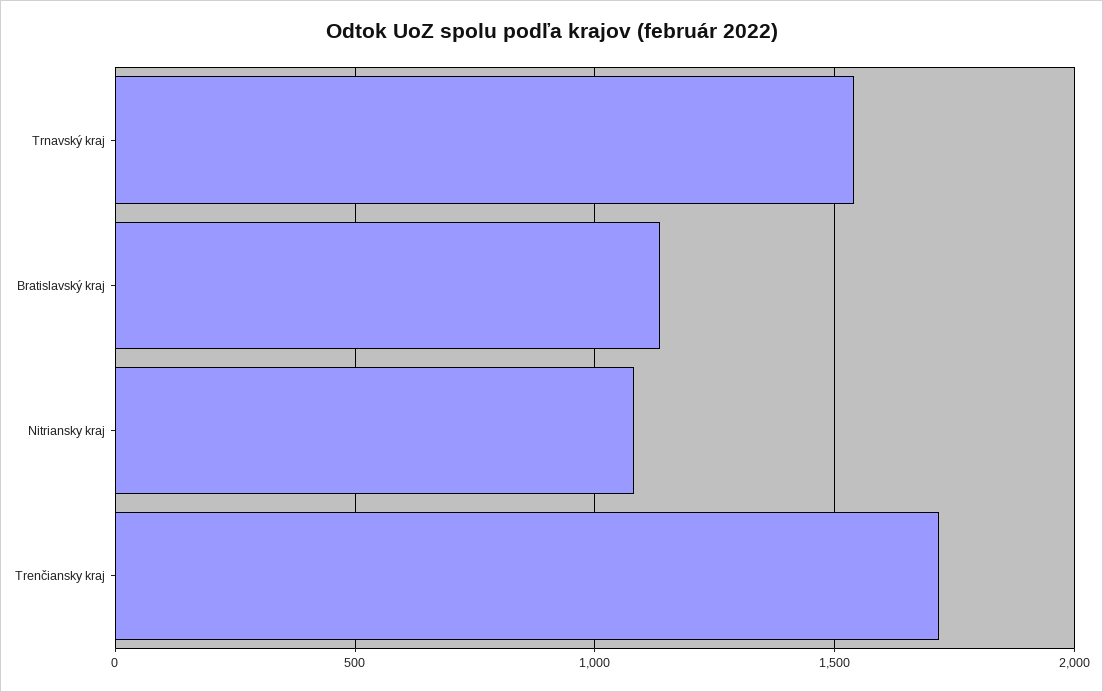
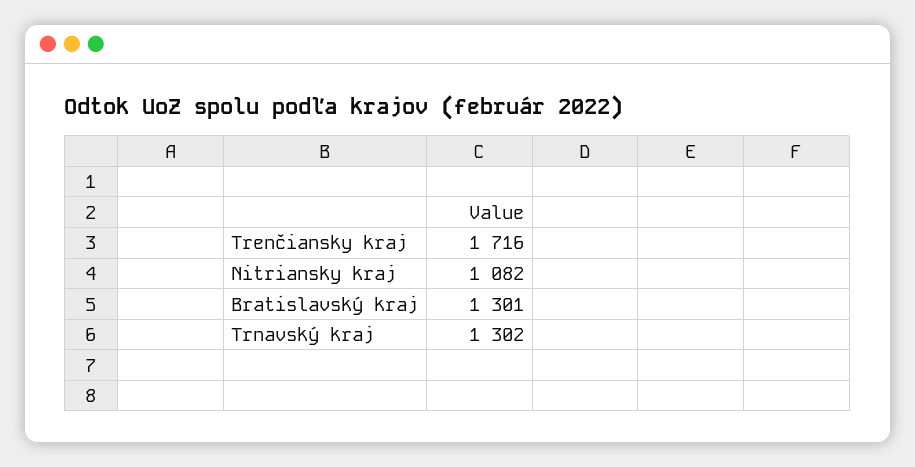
  {
-   "Trnavský kraj": 1550,
+   "Trnavský kraj": 1302,
-   "Bratislavský kraj": 1150,
+   "Bratislavský kraj": 1301,
    "Nitriansky kraj": 1082,
    "Trenčiansky kraj": 1716
  }

